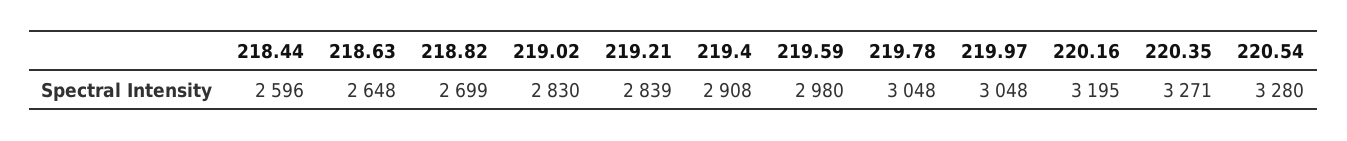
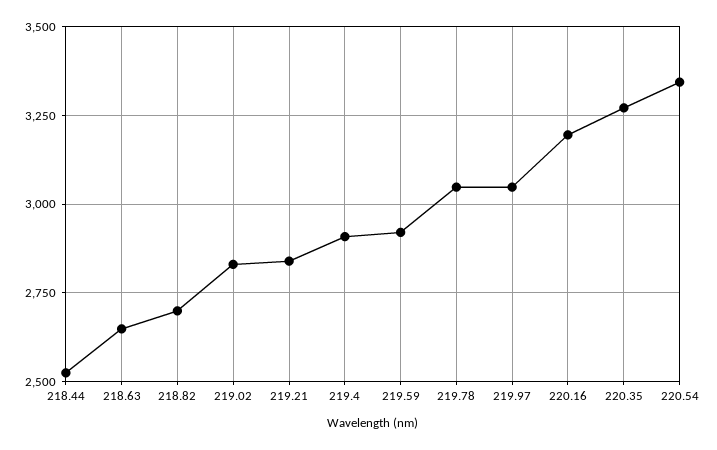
  {
-   "218.44": 2596,
+   "218.44": 2525,
    "218.63": 2648,
    "218.82": 2699,
    "219.02": 2830,
    "219.21": 2839,
    "219.4": 2908,
-   "219.59": 2980,
+   "219.59": 2925,
    "219.78": 3048,
    "219.97": 3048,
    "220.16": 3195,
    "220.35": 3271,
-   "220.54": 3280
+   "220.54": 3350
  }

